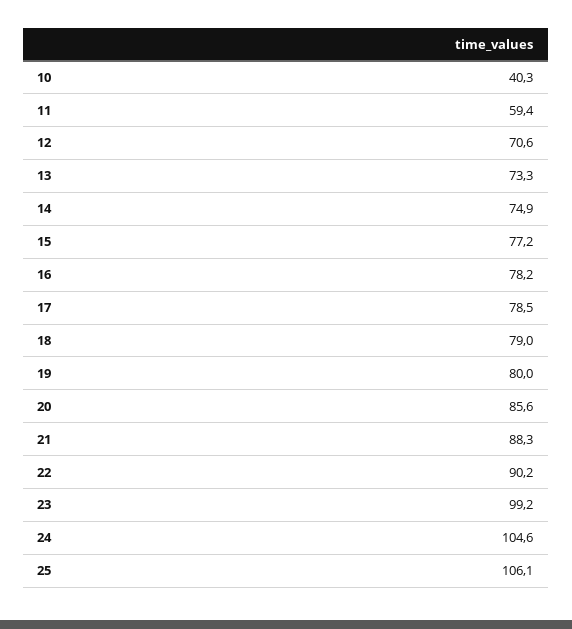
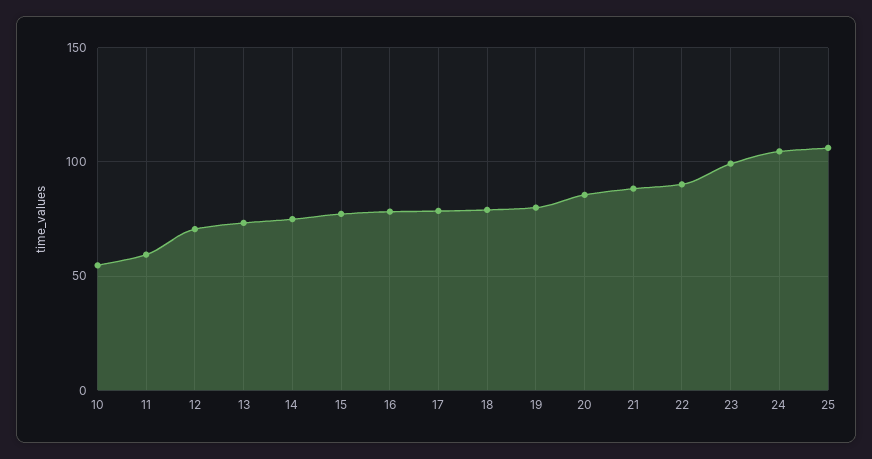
  {
-   "10": 40.3,
+   "10": 55,
    "11": 59.4,
    "12": 70.6,
    "13": 73.3,
    "14": 74.9,
    "15": 77.2,
    "16": 78.2,
    "17": 78.5,
    "18": 79,
    "19": 80,
    "20": 85.6,
    "21": 88.3,
    "22": 90.2,
    "23": 99.2,
    "24": 104.6,
    "25": 106.1
  }

